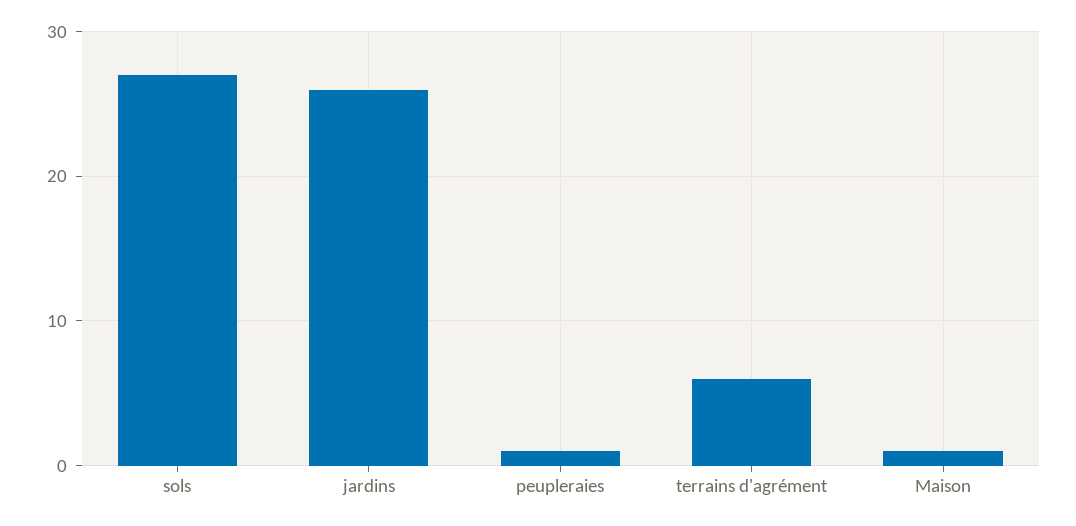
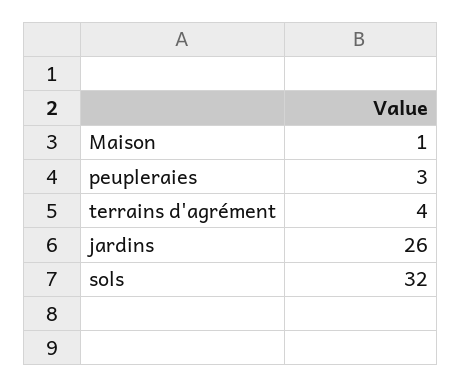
  {
-   "sols": 27,
+   "sols": 32,
    "jardins": 26,
-   "peupleraies": 1,
+   "peupleraies": 3,
-   "terrains d'agrément": 6,
+   "terrains d'agrément": 4,
    "Maison": 1
  }

